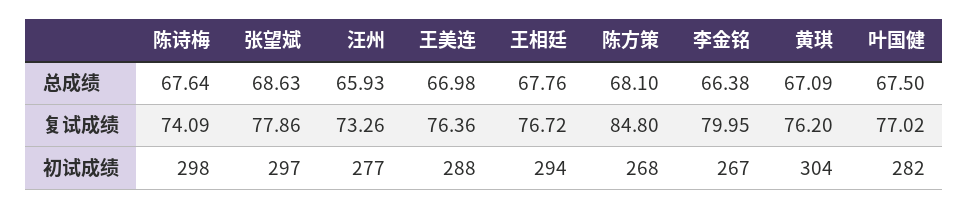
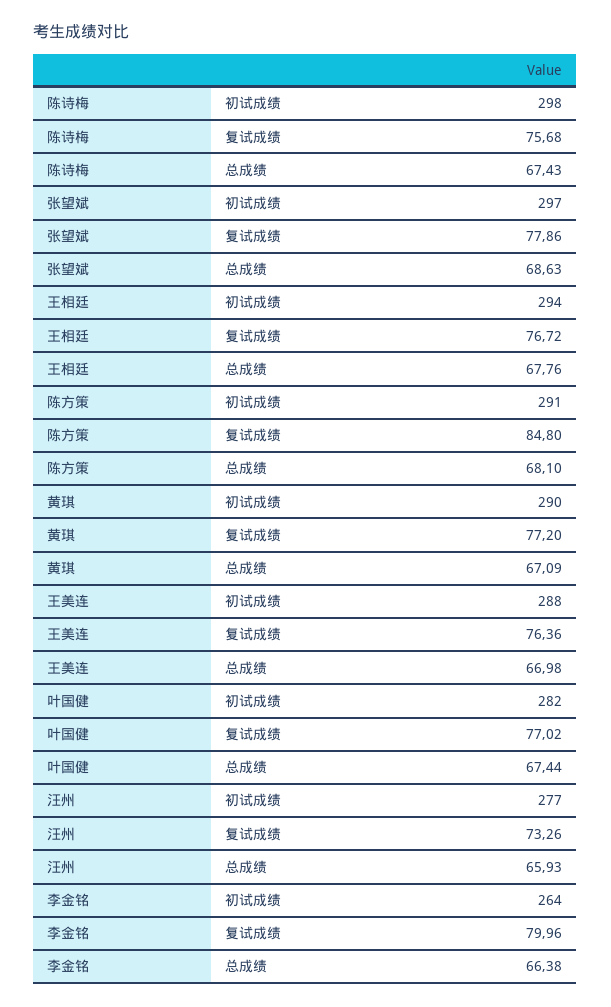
  {
    "陈诗梅": {
-     "总成绩": 67.64,
+     "总成绩": 67.43,
-     "复试成绩": 74.09,
+     "复试成绩": 75.68,
      "初试成绩": 298
    },
    "张望斌": {
      "总成绩": 68.63,
      "复试成绩": 77.86,
      "初试成绩": 297
    },
    "汪州": {
      "总成绩": 65.93,
      "复试成绩": 73.26,
      "初试成绩": 277
    },
    "王美连": {
      "总成绩": 66.98,
      "复试成绩": 76.36,
      "初试成绩": 288
    },
    "王相廷": {
      "总成绩": 67.76,
      "复试成绩": 76.72,
      "初试成绩": 294
    },
    "陈方策": {
      "总成绩": 68.1,
      "复试成绩": 84.8,
-     "初试成绩": 268
+     "初试成绩": 291
    },
    "李金铭": {
      "总成绩": 66.38,
-     "复试成绩": 79.95,
+     "复试成绩": 79.96,
-     "初试成绩": 267
+     "初试成绩": 264
    },
    "黄琪": {
      "总成绩": 67.09,
-     "复试成绩": 76.2,
+     "复试成绩": 77.2,
-     "初试成绩": 304
+     "初试成绩": 290
    },
    "叶国健": {
-     "总成绩": 67.5,
+     "总成绩": 67.44,
      "复试成绩": 77.02,
      "初试成绩": 282
    }
  }

